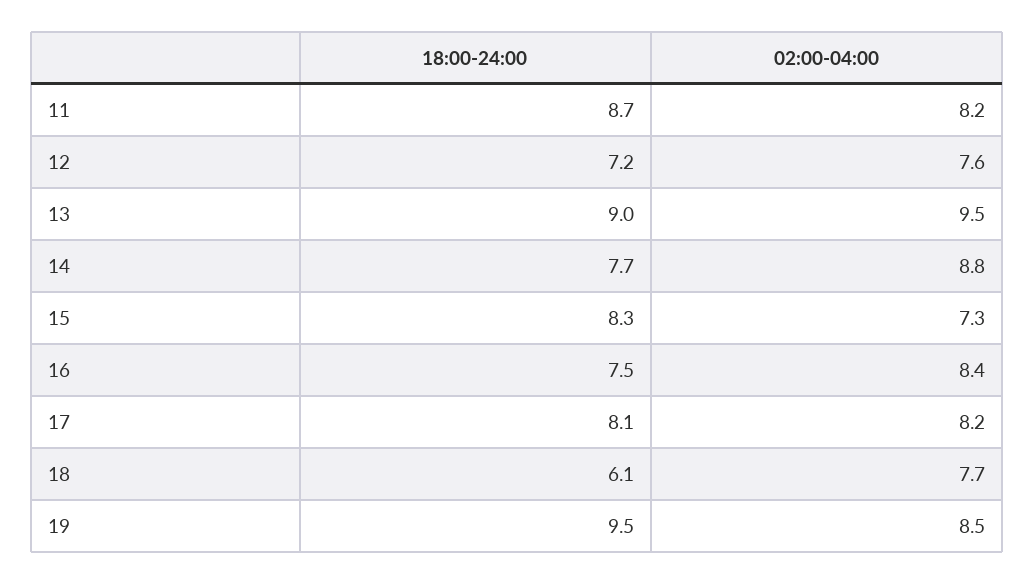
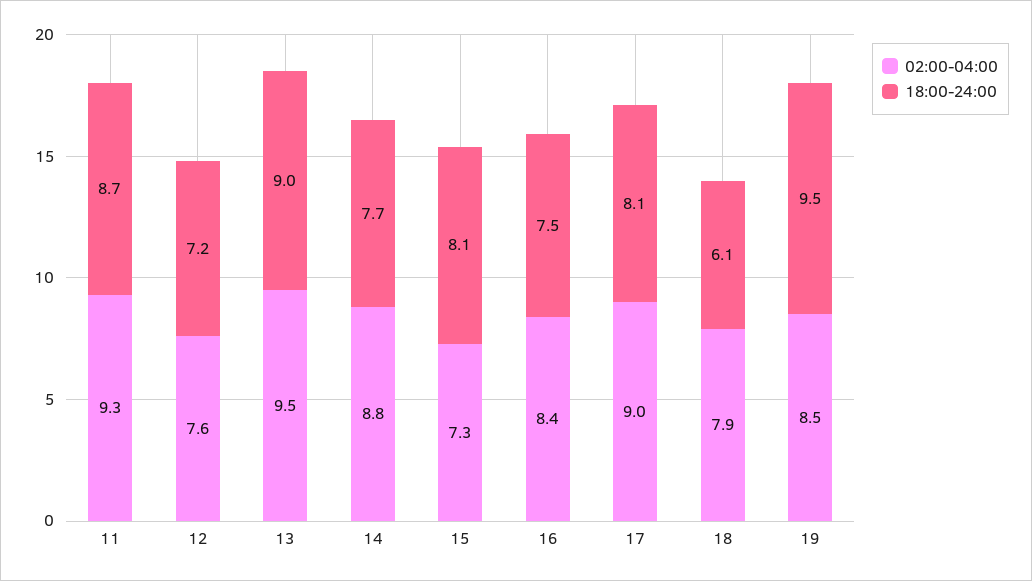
  {
    "18:00-24:00": {
      "11": 8.7,
      "12": 7.2,
      "13": 9,
      "14": 7.7,
-     "15": 8.3,
+     "15": 8.1,
      "16": 7.5,
      "17": 8.1,
      "18": 6.1,
      "19": 9.5
    },
    "02:00-04:00": {
-     "11": 8.2,
+     "11": 9.3,
      "12": 7.6,
      "13": 9.5,
      "14": 8.8,
      "15": 7.3,
      "16": 8.4,
-     "17": 8.2,
+     "17": 9,
-     "18": 7.7,
+     "18": 7.9,
      "19": 8.5
    }
  }

